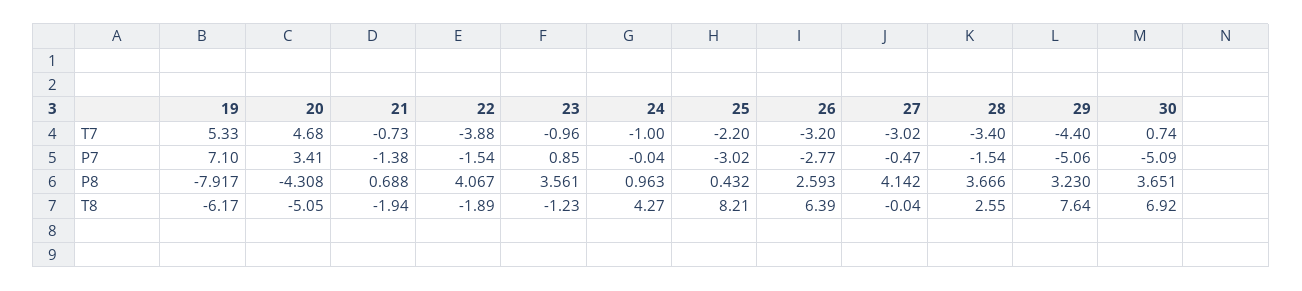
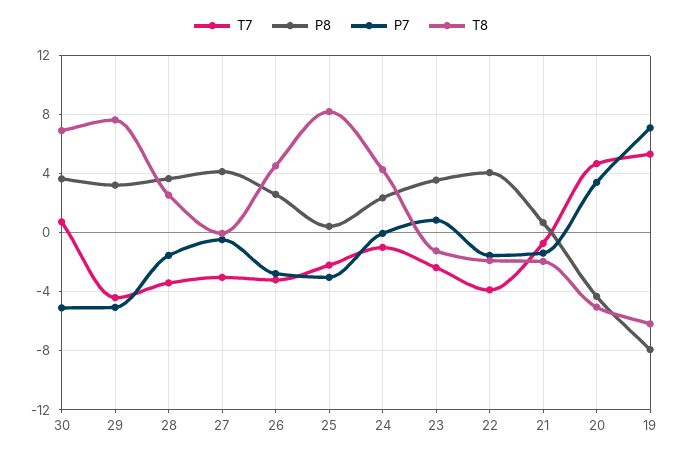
  {
    "T7": {
      "19": 5.33,
      "20": 4.68,
      "21": -0.73,
      "22": -3.88,
-     "23": -0.96,
+     "23": -2.5,
      "24": -1,
      "25": -2.2,
      "26": -3.2,
      "27": -3.02,
      "28": -3.4,
      "29": -4.4,
      "30": 0.74
    },
    "P7": {
      "19": 7.1,
      "20": 3.41,
      "21": -1.38,
      "22": -1.54,
      "23": 0.85,
      "24": -0.04,
      "25": -3.02,
      "26": -2.77,
      "27": -0.47,
      "28": -1.54,
      "29": -5.06,
      "30": -5.09
    },
    "P8": {
      "19": -7.917,
      "20": -4.308,
      "21": 0.688,
      "22": 4.067,
      "23": 3.561,
-     "24": 0.963,
+     "24": 2.5,
      "25": 0.432,
      "26": 2.593,
      "27": 4.142,
      "28": 3.666,
      "29": 3.23,
      "30": 3.651
    },
    "T8": {
      "19": -6.17,
      "20": -5.05,
      "21": -1.94,
      "22": -1.89,
      "23": -1.23,
      "24": 4.27,
      "25": 8.21,
-     "26": 6.39,
+     "26": 4.5,
      "27": -0.04,
      "28": 2.55,
      "29": 7.64,
      "30": 6.92
    }
  }

